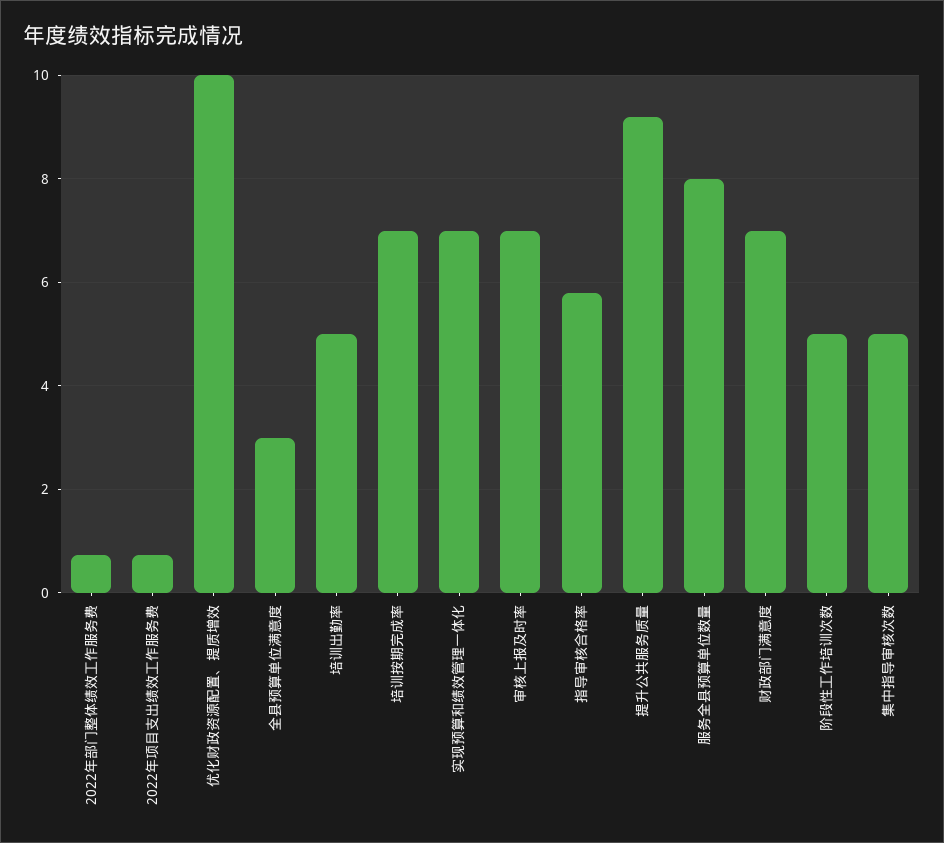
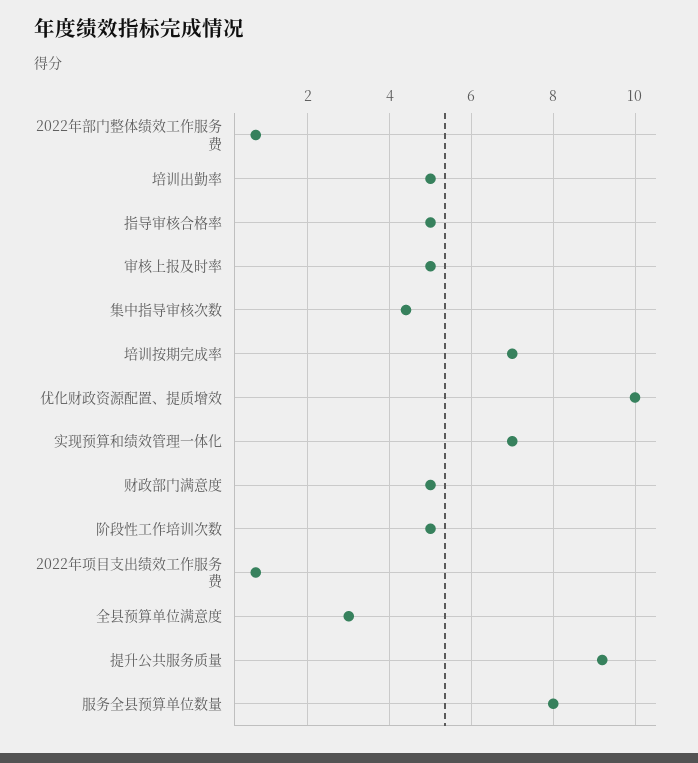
  {
    "2022年部门整体绩效工作服务费": 0.8,
    "2022年项目支出绩效工作服务费": 0.8,
    "优化财政资源配置、提质增效": 10,
    "全县预算单位满意度": 3,
    "培训出勤率": 5,
    "培训按期完成率": 7,
    "实现预算和绩效管理一体化": 7,
-   "审核上报及时率": 7,
+   "审核上报及时率": 5,
-   "指导审核合格率": 5.8,
+   "指导审核合格率": 5,
    "提升公共服务质量": 9.2,
    "服务全县预算单位数量": 8,
-   "财政部门满意度": 7,
+   "财政部门满意度": 5,
    "阶段性工作培训次数": 5,
-   "集中指导审核次数": 5
+   "集中指导审核次数": 4.4
  }

